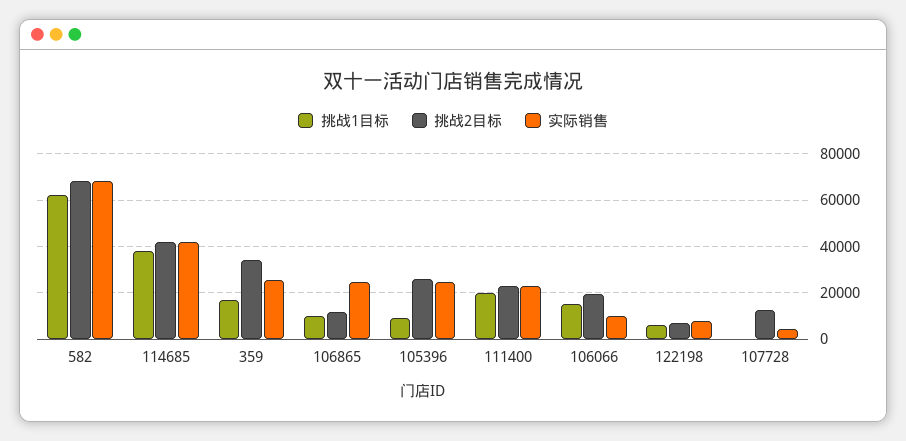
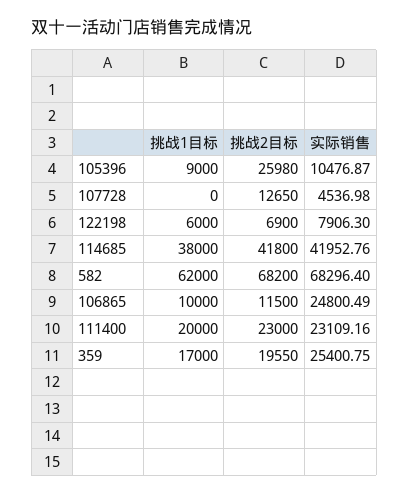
  {
    "挑战1目标": {
      "582": 62000,
      "114685": 38000,
      "359": 17000,
      "106865": 10000,
      "105396": 9000,
      "111400": 20000,
-     "106066": 15000,
      "122198": 6000,
      "107728": 0
    },
    "挑战2目标": {
      "582": 68200,
      "114685": 41800,
-     "359": 35000,
+     "359": 19550,
      "106865": 11500,
      "105396": 25980,
      "111400": 23000,
-     "106066": 20000,
      "122198": 6900,
      "107728": 12650
    },
    "实际销售": {
      "582": 68296.4,
      "114685": 41952.76,
      "359": 25400.75,
      "106865": 24800.49,
-     "105396": 25000,
+     "105396": 10476.87,
      "111400": 23109.16,
-     "106066": 10000,
      "122198": 7906.3,
      "107728": 4536.98
    }
  }

